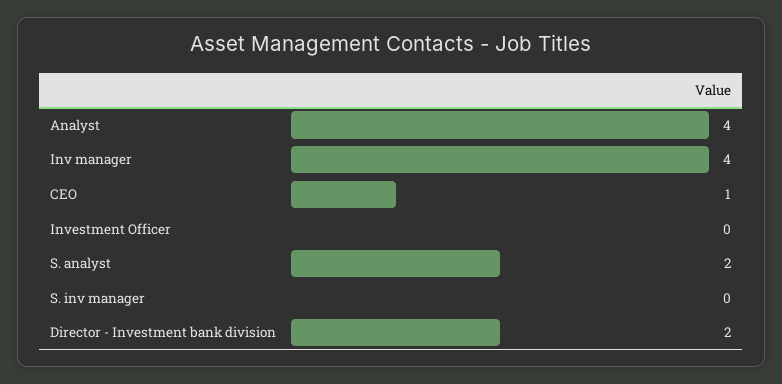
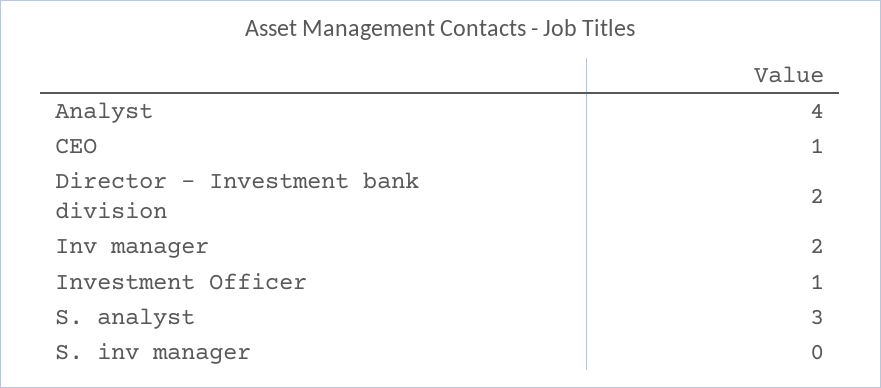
  {
    "Analyst": 4,
-   "Inv manager": 4,
+   "Inv manager": 2,
    "CEO": 1,
-   "Investment Officer": 0,
+   "Investment Officer": 1,
-   "S. analyst": 2,
+   "S. analyst": 3,
    "S. inv manager": 0,
    "Director - Investment bank division": 2
  }

